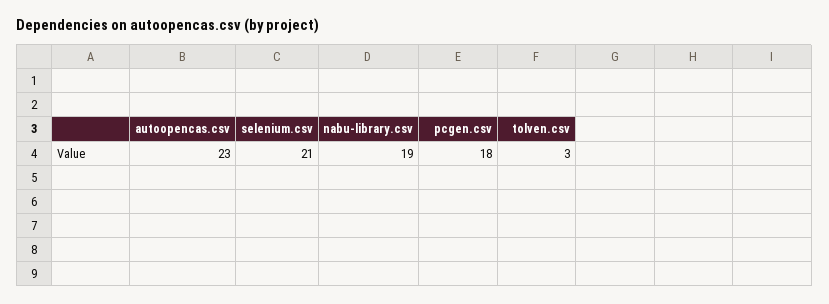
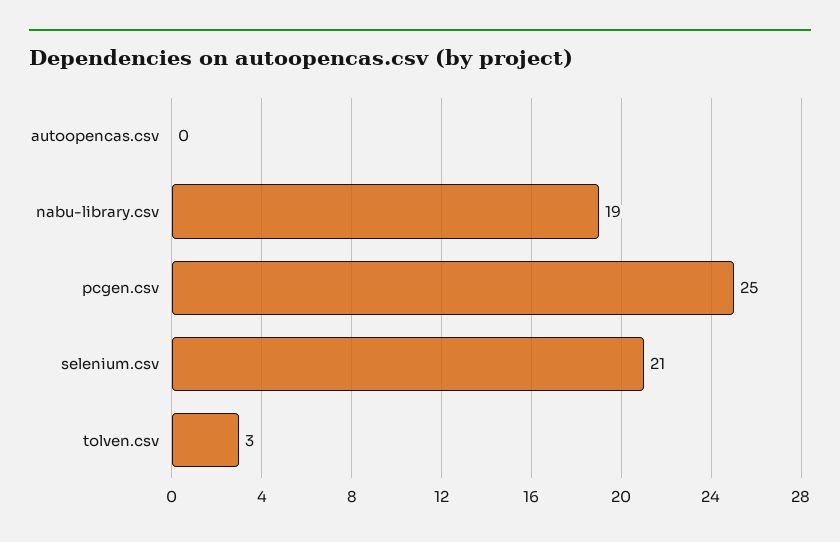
  {
-   "autoopencas.csv": 23,
+   "autoopencas.csv": 0,
    "selenium.csv": 21,
    "nabu-library.csv": 19,
-   "pcgen.csv": 18,
+   "pcgen.csv": 25,
    "tolven.csv": 3
  }

